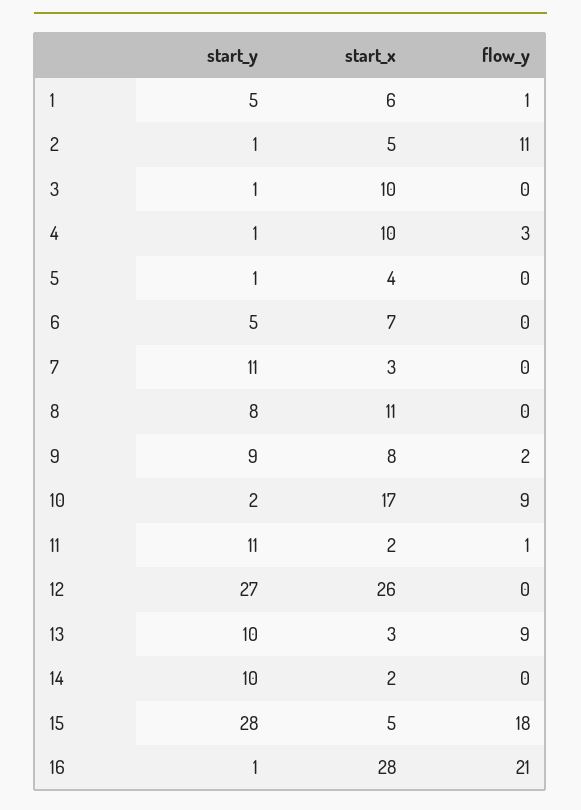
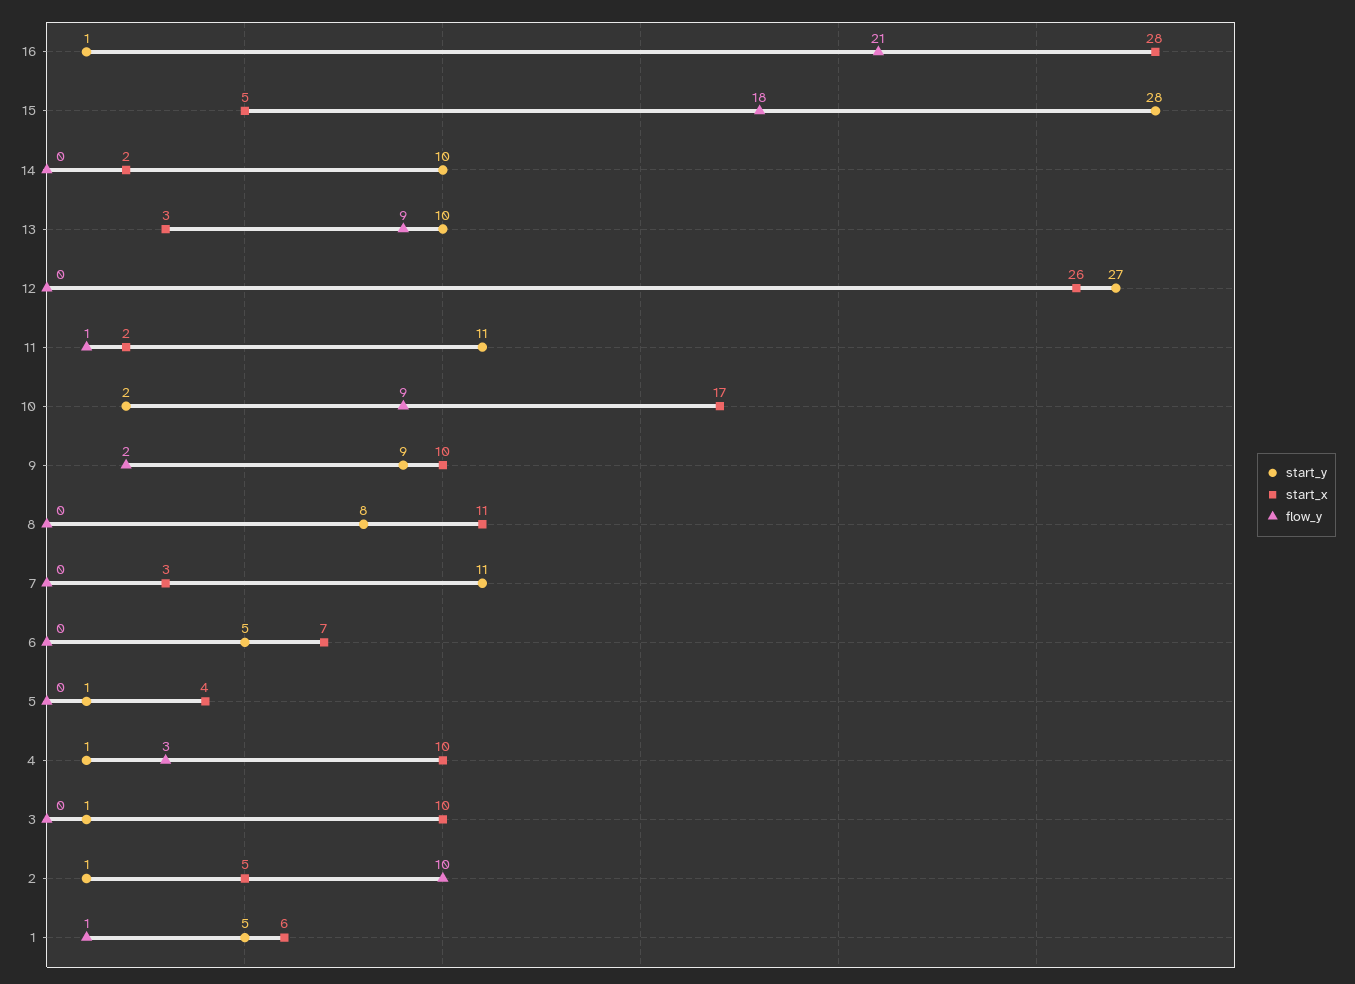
  {
    "start_y": {
      "1": 5,
      "2": 1,
      "3": 1,
      "4": 1,
      "5": 1,
      "6": 5,
      "7": 11,
      "8": 8,
      "9": 9,
      "10": 2,
      "11": 11,
      "12": 27,
      "13": 10,
      "14": 10,
      "15": 28,
      "16": 1
    },
    "start_x": {
      "1": 6,
      "2": 5,
      "3": 10,
      "4": 10,
      "5": 4,
      "6": 7,
      "7": 3,
      "8": 11,
-     "9": 8,
+     "9": 10,
      "10": 17,
      "11": 2,
      "12": 26,
      "13": 3,
      "14": 2,
      "15": 5,
      "16": 28
    },
    "flow_y": {
      "1": 1,
-     "2": 11,
+     "2": 10,
      "3": 0,
      "4": 3,
      "5": 0,
      "6": 0,
      "7": 0,
      "8": 0,
      "9": 2,
      "10": 9,
      "11": 1,
      "12": 0,
      "13": 9,
      "14": 0,
      "15": 18,
      "16": 21
    }
  }

